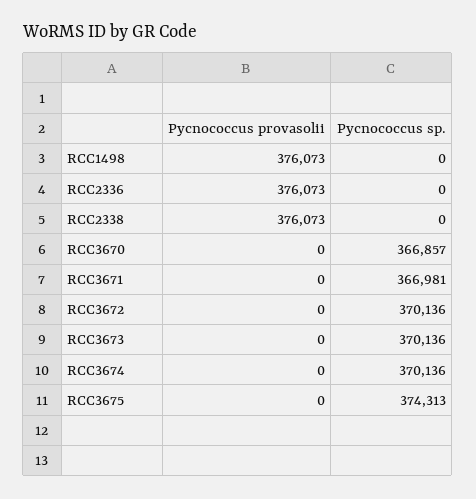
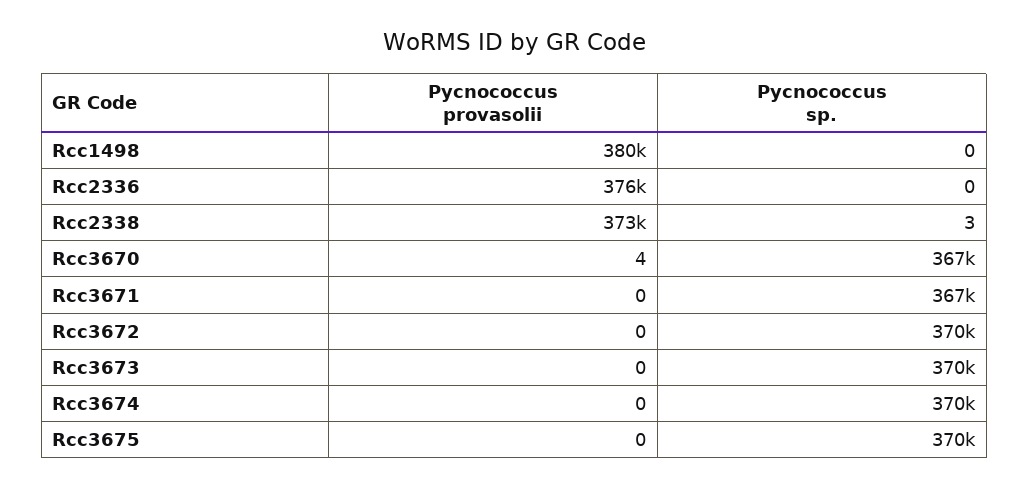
  {
    "Pycnococcus provasolii": {
-     "RCC1498": 376073,
+     "RCC1498": 380000,
      "RCC2336": 376073,
-     "RCC2338": 376073,
+     "RCC2338": 373000,
-     "RCC3670": 0,
+     "RCC3670": 4,
      "RCC3671": 0,
      "RCC3672": 0,
      "RCC3673": 0,
      "RCC3674": 0,
      "RCC3675": 0
    },
    "Pycnococcus sp.": {
      "RCC1498": 0,
      "RCC2336": 0,
-     "RCC2338": 0,
+     "RCC2338": 3,
      "RCC3670": 366857,
      "RCC3671": 366981,
      "RCC3672": 370136,
      "RCC3673": 370136,
      "RCC3674": 370136,
-     "RCC3675": 374313
+     "RCC3675": 370000
    }
  }

